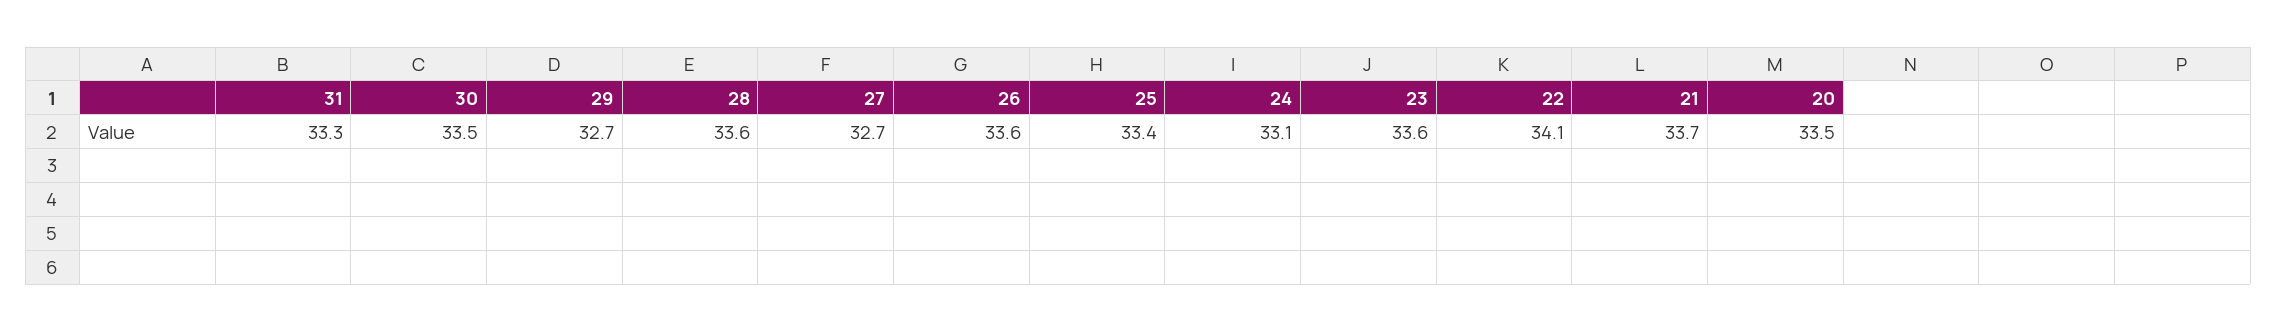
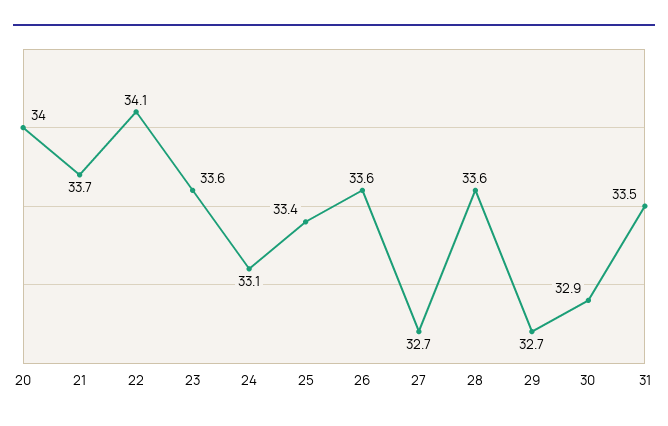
  {
-   "31": 33.3,
+   "31": 33.5,
-   "30": 33.5,
+   "30": 32.9,
    "29": 32.7,
    "28": 33.6,
    "27": 32.7,
    "26": 33.6,
    "25": 33.4,
    "24": 33.1,
    "23": 33.6,
    "22": 34.1,
    "21": 33.7,
-   "20": 33.5
+   "20": 34
  }

